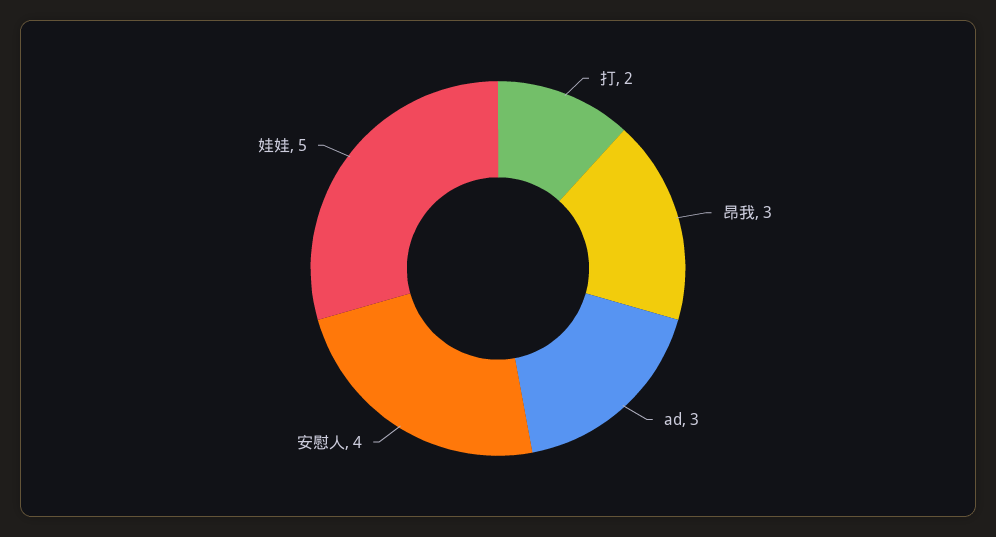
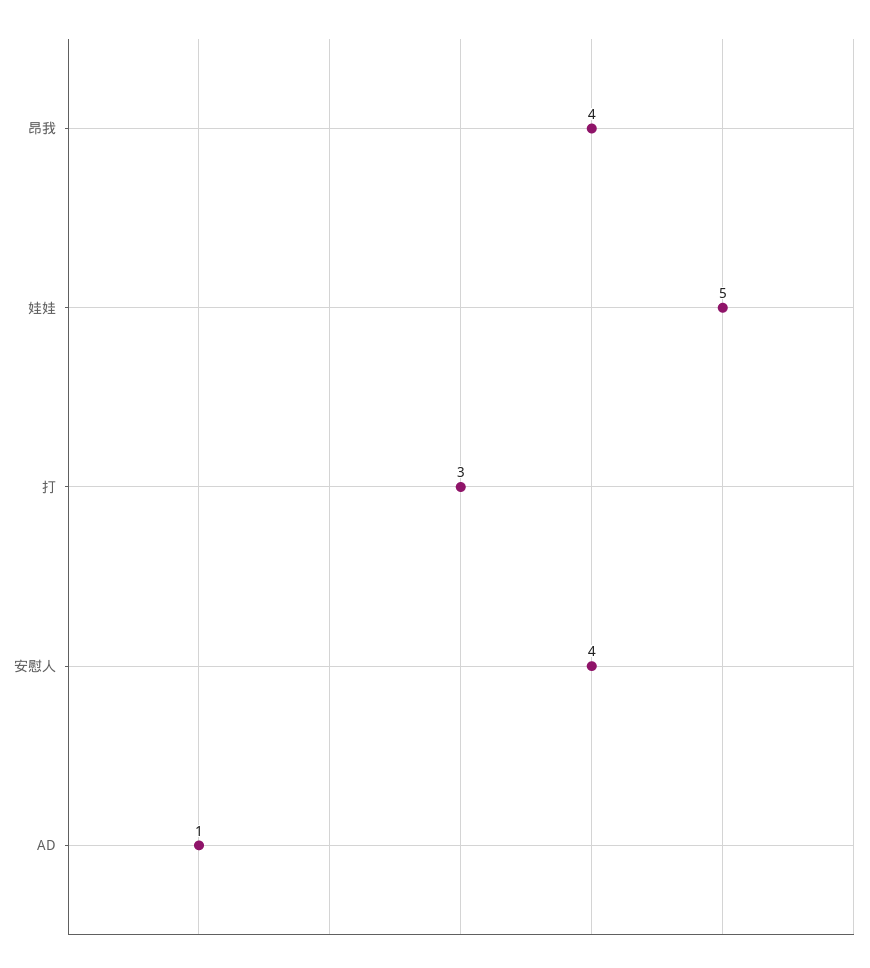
  {
-   "打": 2,
+   "打": 3,
-   "昂我": 3,
+   "昂我": 4,
-   "ad": 3,
+   "ad": 1,
    "安慰人": 4,
    "娃娃": 5
  }

